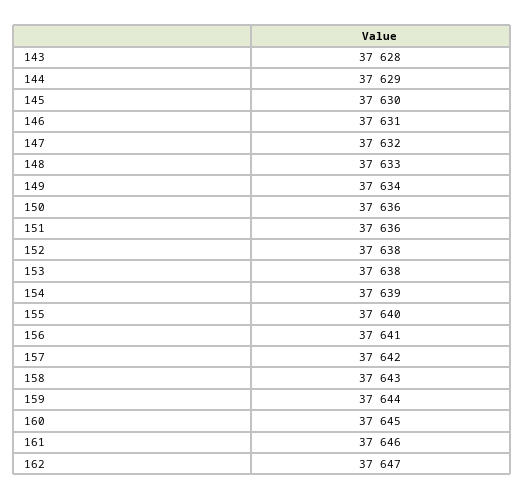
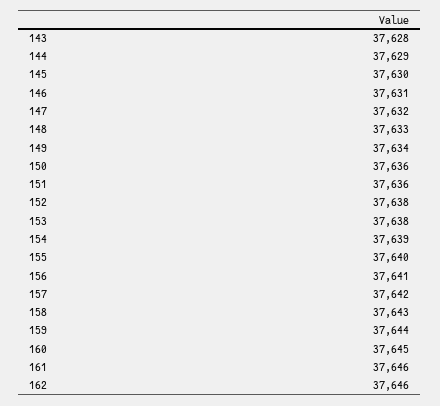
  {
    "143": 37628,
    "144": 37629,
    "145": 37630,
    "146": 37631,
    "147": 37632,
    "148": 37633,
    "149": 37634,
    "150": 37636,
    "151": 37636,
    "152": 37638,
    "153": 37638,
    "154": 37639,
    "155": 37640,
    "156": 37641,
    "157": 37642,
    "158": 37643,
    "159": 37644,
    "160": 37645,
    "161": 37646,
-   "162": 37647
+   "162": 37646
  }

